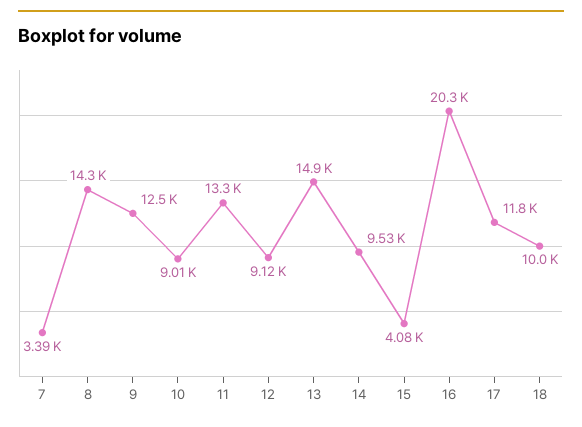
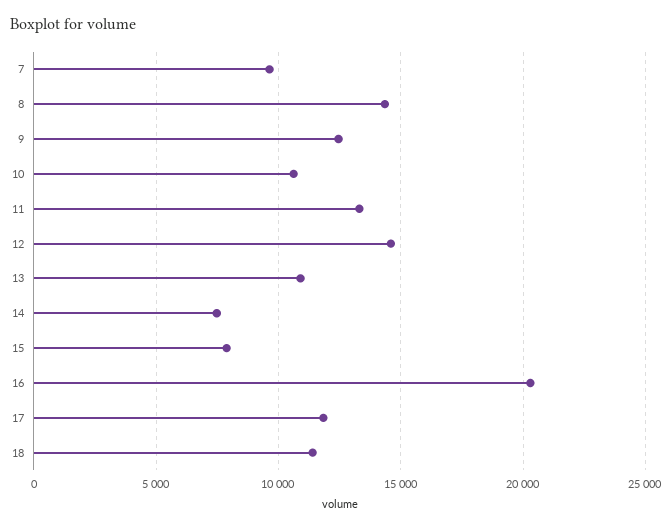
  {
-   "7": 3390,
+   "7": 9500,
    "8": 14300,
    "9": 12500,
-   "10": 9010,
+   "10": 10500,
    "11": 13300,
-   "12": 9120,
+   "12": 14500,
-   "13": 14900,
+   "13": 11000,
-   "14": 9530,
+   "14": 7500,
-   "15": 4080,
+   "15": 8000,
    "16": 20300,
    "17": 11800,
-   "18": 10000
+   "18": 11500
  }

